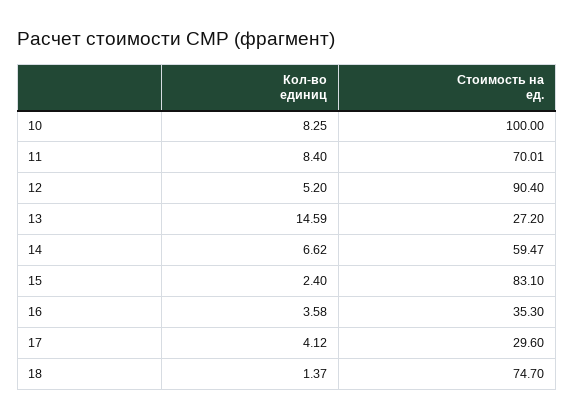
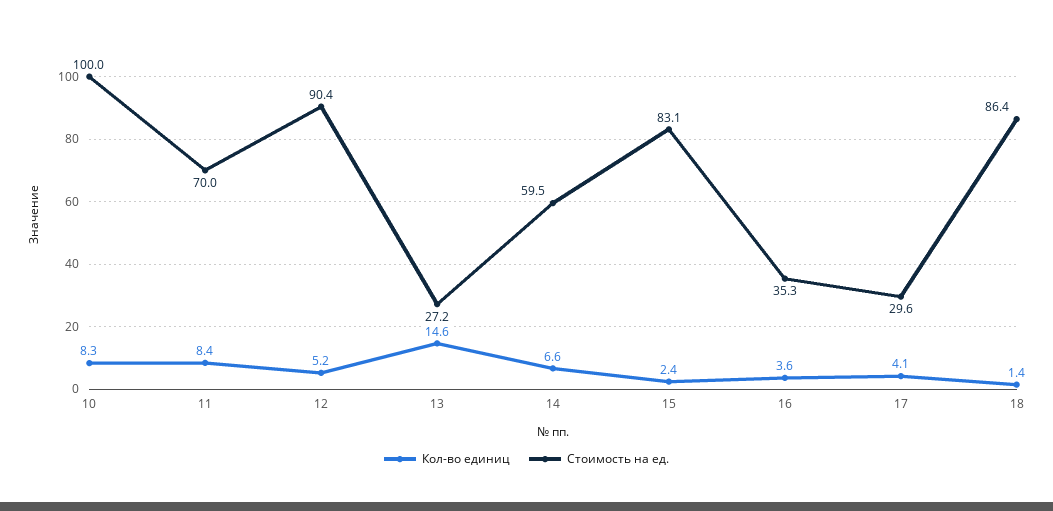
  {
    "Кол-во единиц": {
      "10": 8.25,
      "11": 8.4,
      "12": 5.2,
      "13": 14.59,
      "14": 6.62,
      "15": 2.4,
      "16": 3.58,
      "17": 4.12,
      "18": 1.37
    },
    "Стоимость на ед.": {
      "10": 100,
      "11": 70.01,
      "12": 90.4,
      "13": 27.2,
      "14": 59.47,
      "15": 83.1,
      "16": 35.3,
      "17": 29.6,
-     "18": 74.7
+     "18": 86.4
    }
  }

